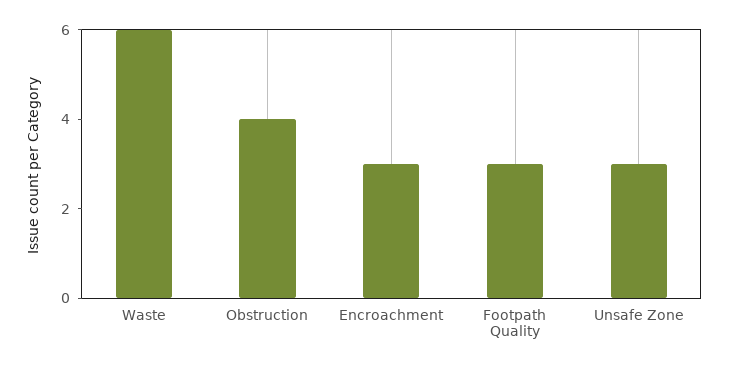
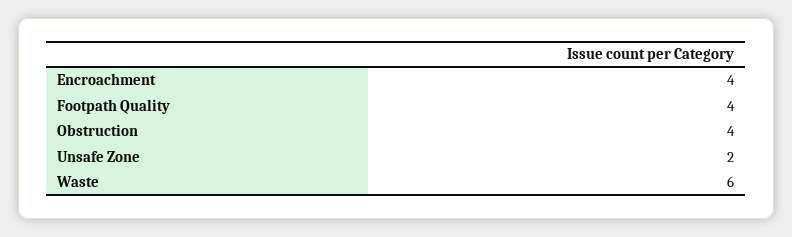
  {
    "Waste": 6,
    "Obstruction": 4,
-   "Encroachment": 3,
+   "Encroachment": 4,
-   "Footpath Quality": 3,
+   "Footpath Quality": 4,
-   "Unsafe Zone": 3
+   "Unsafe Zone": 2
  }

